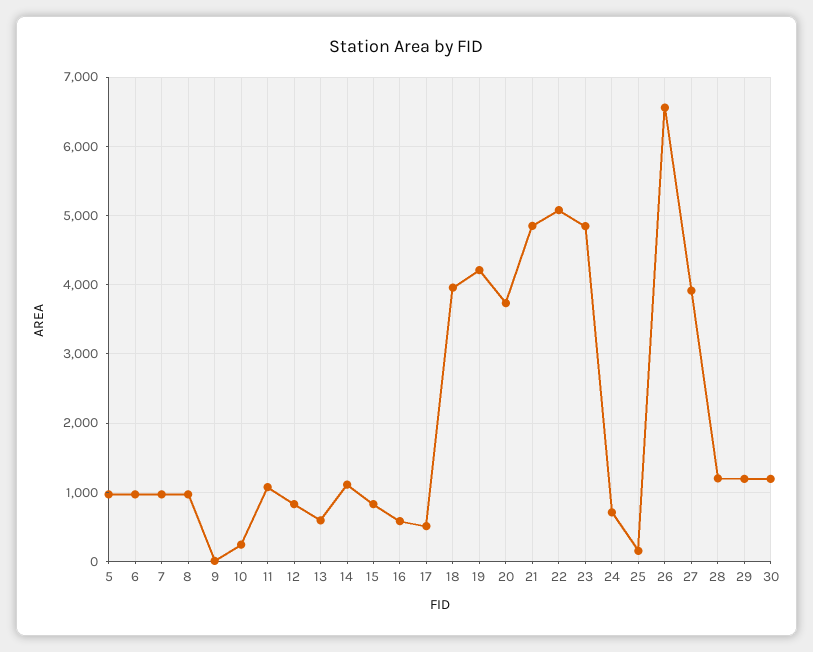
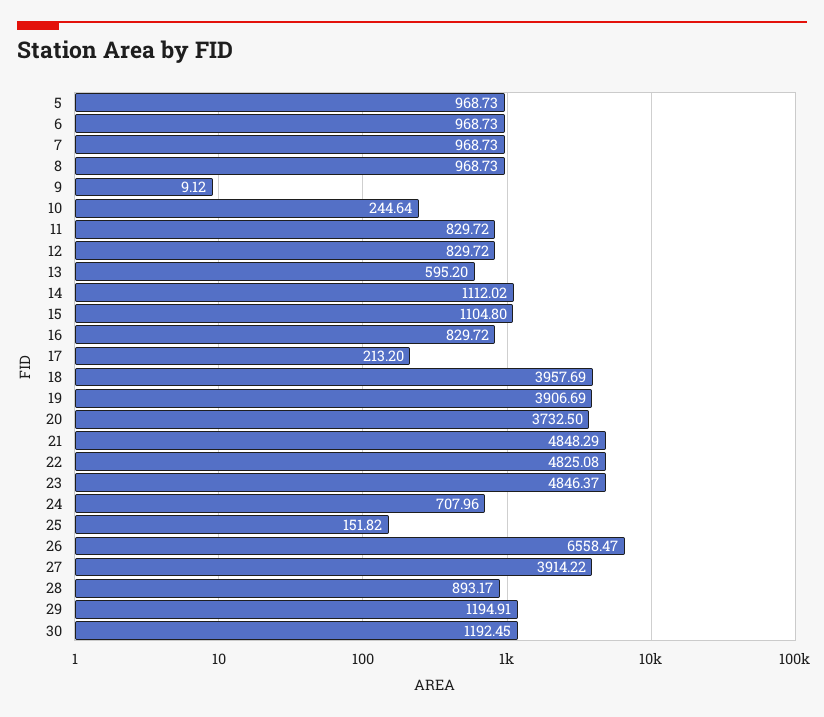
  {
    "5": 968.73,
    "6": 968.73,
    "7": 968.73,
    "8": 968.73,
    "9": 9.12,
    "10": 244.64,
-   "11": 1100,
+   "11": 829.72,
    "12": 829.72,
    "13": 595.2,
    "14": 1112.02,
-   "15": 800,
+   "15": 1104.8,
-   "16": 600,
+   "16": 829.72,
-   "17": 500,
+   "17": 213.2,
    "18": 3957.69,
-   "19": 4200,
+   "19": 3906.69,
    "20": 3732.5,
    "21": 4848.29,
-   "22": 5100,
+   "22": 4825.08,
    "23": 4846.37,
    "24": 707.96,
    "25": 151.82,
    "26": 6558.47,
    "27": 3914.22,
-   "28": 1200,
+   "28": 893.17,
    "29": 1194.91,
    "30": 1192.45
  }

